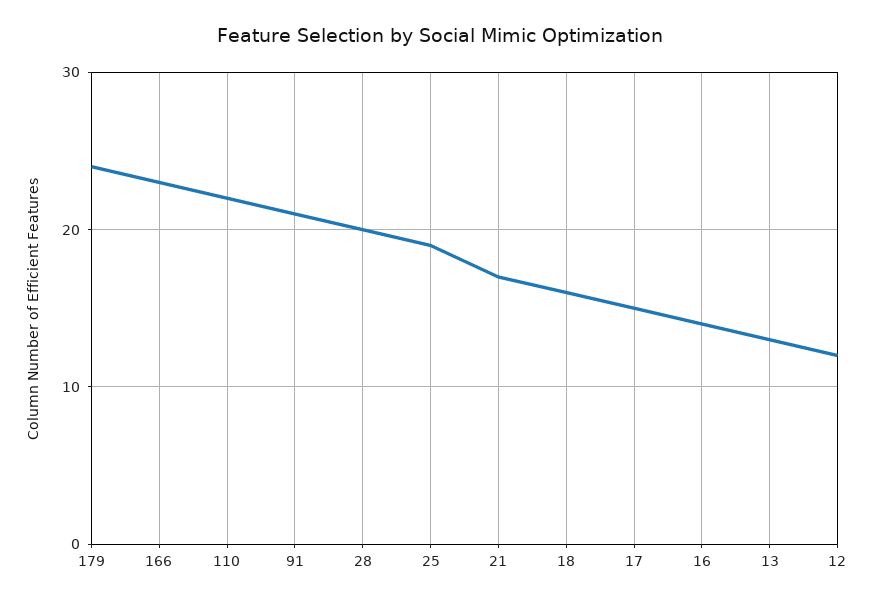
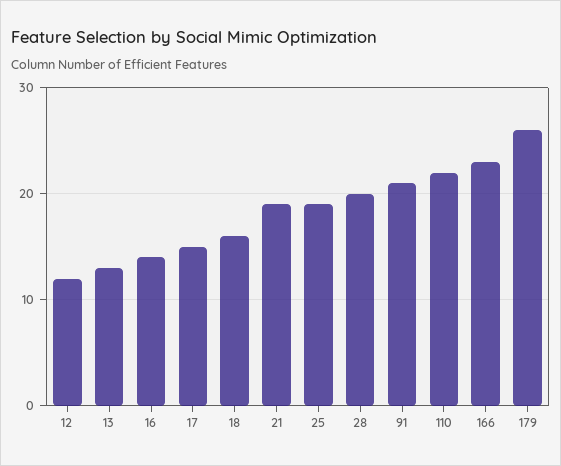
  {
-   "179": 24,
+   "179": 26,
    "166": 23,
    "110": 22,
    "91": 21,
    "28": 20,
    "25": 19,
-   "21": 17,
+   "21": 19,
    "18": 16,
    "17": 15,
    "16": 14,
    "13": 13,
    "12": 12
  }

